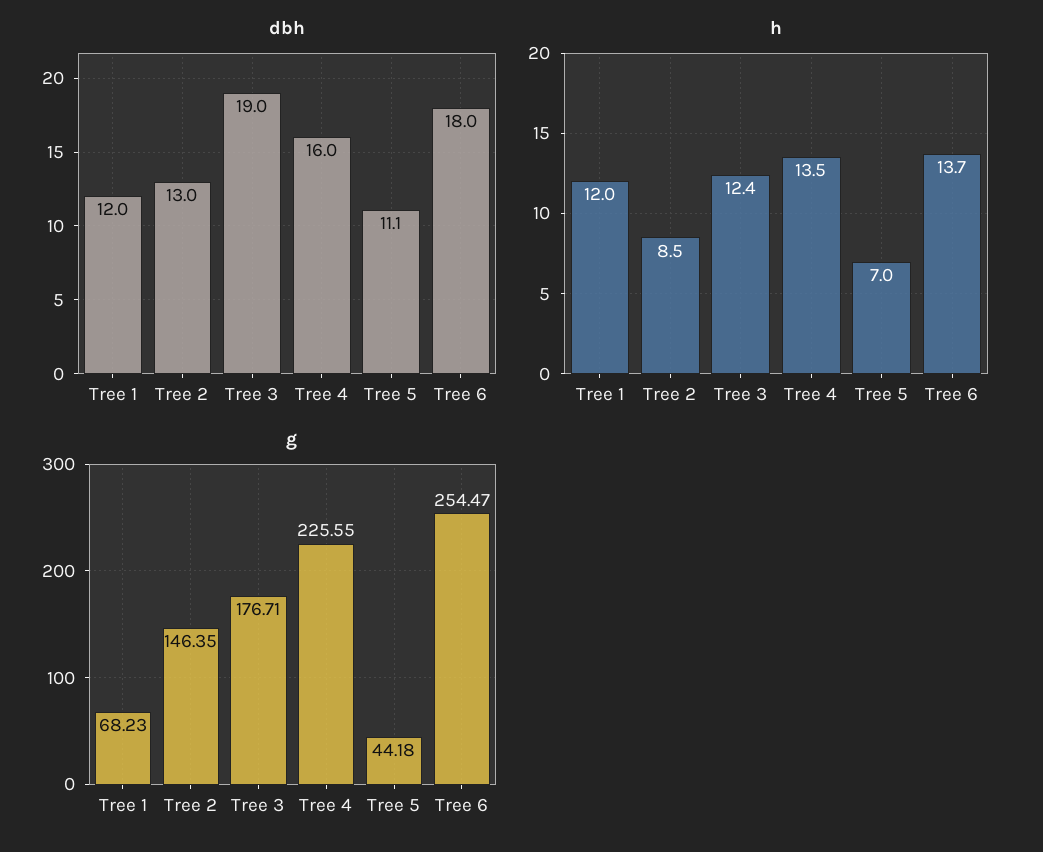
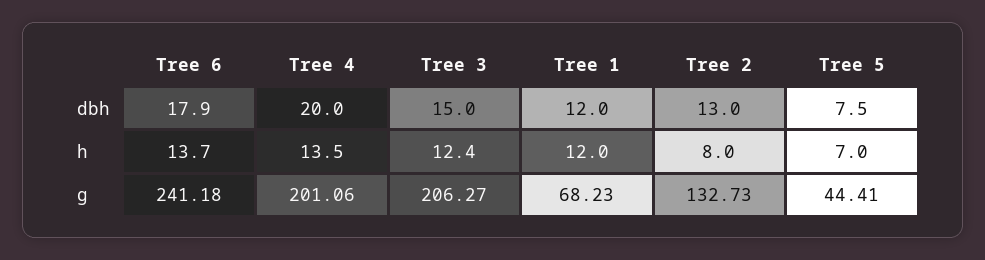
  {
    "dbh": {
      "Tree 1": 12,
      "Tree 2": 13,
-     "Tree 3": 19,
+     "Tree 3": 15,
-     "Tree 4": 16,
+     "Tree 4": 20,
-     "Tree 5": 11.1,
+     "Tree 5": 7.5,
-     "Tree 6": 18
+     "Tree 6": 17.9
    },
    "h": {
      "Tree 1": 12,
-     "Tree 2": 8.5,
+     "Tree 2": 8,
      "Tree 3": 12.4,
      "Tree 4": 13.5,
      "Tree 5": 7,
      "Tree 6": 13.7
    },
    "g": {
      "Tree 1": 68.23,
-     "Tree 2": 146.35,
+     "Tree 2": 132.73,
-     "Tree 3": 176.71,
+     "Tree 3": 206.27,
-     "Tree 4": 225.55,
+     "Tree 4": 201.06,
-     "Tree 5": 44.18,
+     "Tree 5": 44.41,
-     "Tree 6": 254.47
+     "Tree 6": 241.18
    }
  }

